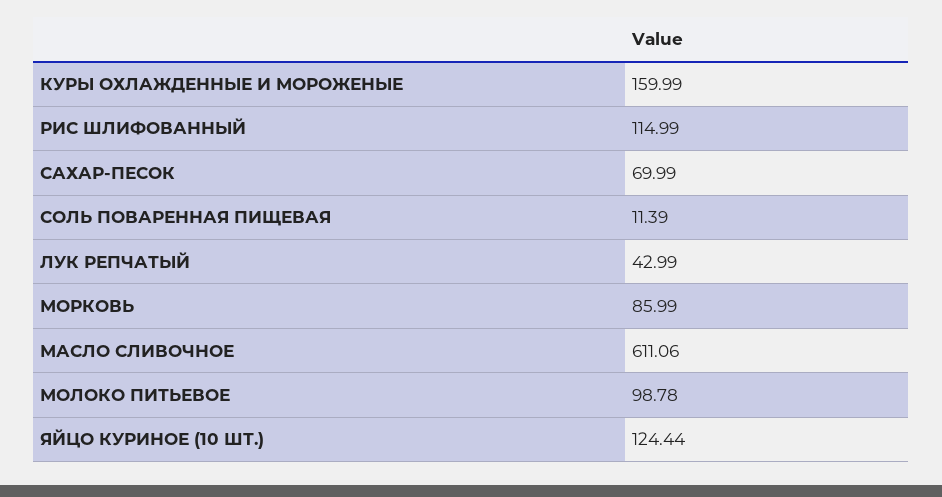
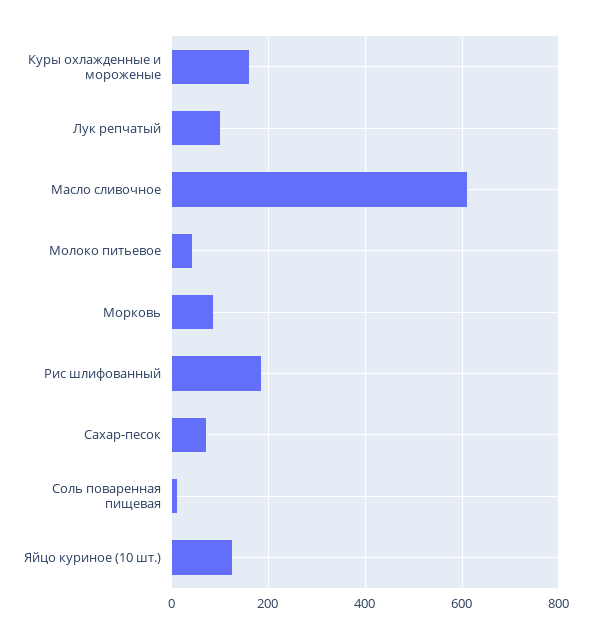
  {
    "КУРЫ ОХЛАЖДЕННЫЕ И МОРОЖЕНЫЕ": 159.99,
-   "РИС ШЛИФОВАННЫЙ": 114.99,
+   "РИС ШЛИФОВАННЫЙ": 180,
    "САХАР-ПЕСОК": 69.99,
    "СОЛЬ ПОВАРЕННАЯ ПИЩЕВАЯ": 11.39,
-   "ЛУК РЕПЧАТЫЙ": 42.99,
+   "ЛУК РЕПЧАТЫЙ": 100,
    "МОРКОВЬ": 85.99,
    "МАСЛО СЛИВОЧНОЕ": 611.06,
-   "МОЛОКО ПИТЬЕВОЕ": 98.78,
+   "МОЛОКО ПИТЬЕВОЕ": 40,
    "ЯЙЦО КУРИНОЕ (10 ШТ.)": 124.44
  }

